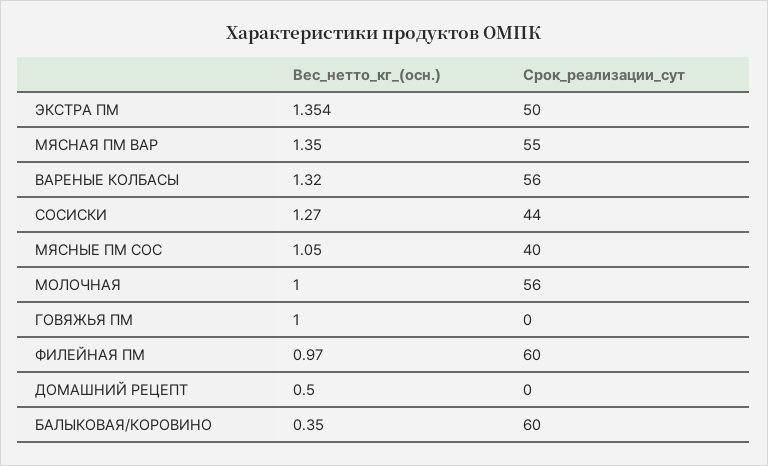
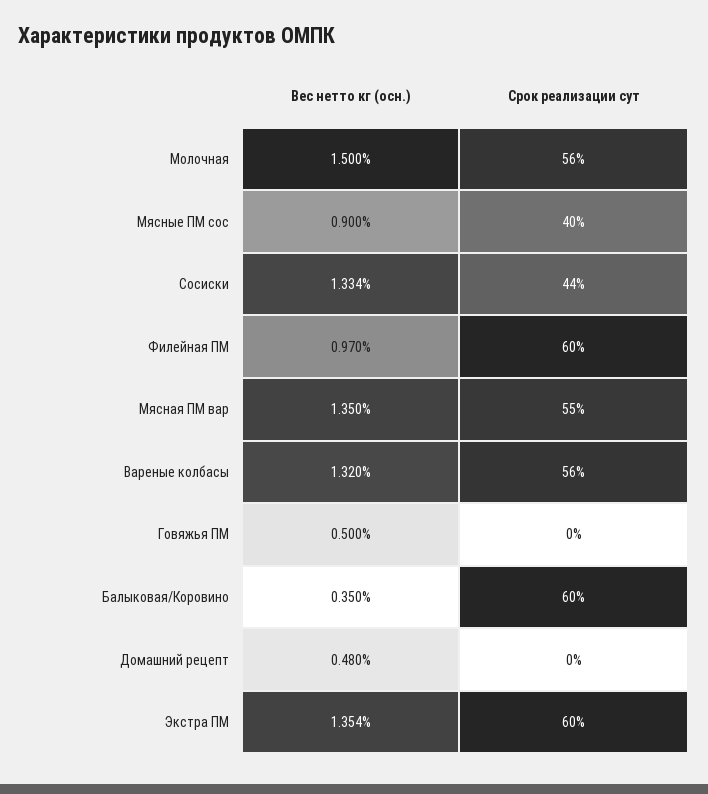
  {
    "Вес_нетто_кг_(осн.)": {
      "ЭКСТРА ПМ": 1.354,
      "МЯСНАЯ ПМ ВАР": 1.35,
      "ВАРЕНЫЕ КОЛБАСЫ": 1.32,
-     "СОСИСКИ": 1.27,
+     "СОСИСКИ": 1.334,
-     "МЯСНЫЕ ПМ СОС": 1.05,
+     "МЯСНЫЕ ПМ СОС": 0.9,
-     "МОЛОЧНАЯ": 1,
+     "МОЛОЧНАЯ": 1.5,
-     "ГОВЯЖЬЯ ПМ": 1,
+     "ГОВЯЖЬЯ ПМ": 0.5,
      "ФИЛЕЙНАЯ ПМ": 0.97,
-     "ДОМАШНИЙ РЕЦЕПТ": 0.5,
+     "ДОМАШНИЙ РЕЦЕПТ": 0.48,
      "БАЛЫКОВАЯ/КОРОВИНО": 0.35
    },
    "Срок_реализации_сут": {
-     "ЭКСТРА ПМ": 50,
+     "ЭКСТРА ПМ": 60,
      "МЯСНАЯ ПМ ВАР": 55,
      "ВАРЕНЫЕ КОЛБАСЫ": 56,
      "СОСИСКИ": 44,
      "МЯСНЫЕ ПМ СОС": 40,
      "МОЛОЧНАЯ": 56,
      "ГОВЯЖЬЯ ПМ": 0,
      "ФИЛЕЙНАЯ ПМ": 60,
      "ДОМАШНИЙ РЕЦЕПТ": 0,
      "БАЛЫКОВАЯ/КОРОВИНО": 60
    }
  }

